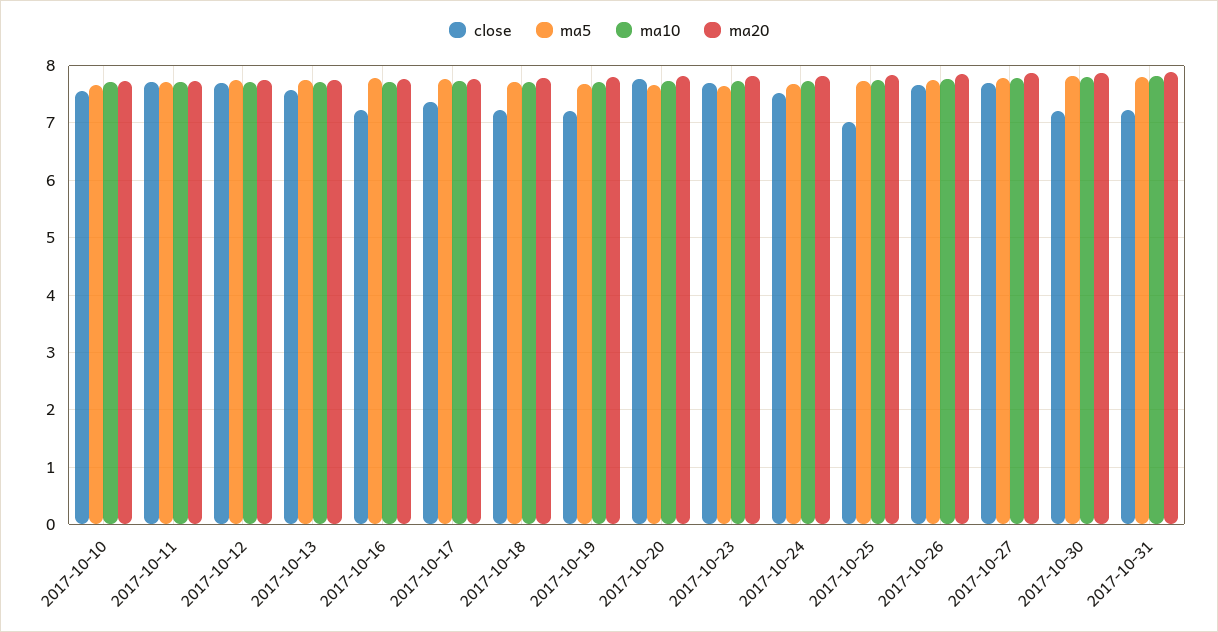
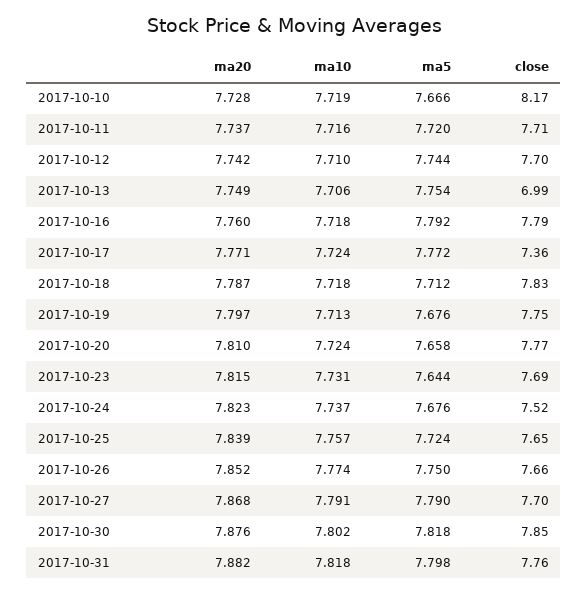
  {
    "close": {
-     "2017-10-10": 7.6,
+     "2017-10-10": 8.17,
      "2017-10-11": 7.71,
      "2017-10-12": 7.7,
-     "2017-10-13": 7.6,
+     "2017-10-13": 6.99,
-     "2017-10-16": 7.2,
+     "2017-10-16": 7.79,
      "2017-10-17": 7.36,
-     "2017-10-18": 7.2,
+     "2017-10-18": 7.83,
-     "2017-10-19": 7.2,
+     "2017-10-19": 7.75,
      "2017-10-20": 7.77,
      "2017-10-23": 7.69,
      "2017-10-24": 7.52,
-     "2017-10-25": 7,
+     "2017-10-25": 7.65,
      "2017-10-26": 7.66,
      "2017-10-27": 7.7,
-     "2017-10-30": 7.2,
+     "2017-10-30": 7.85,
-     "2017-10-31": 7.2
+     "2017-10-31": 7.76
    },
    "ma5": {
      "2017-10-10": 7.666,
      "2017-10-11": 7.72,
      "2017-10-12": 7.744,
      "2017-10-13": 7.754,
      "2017-10-16": 7.792,
      "2017-10-17": 7.772,
      "2017-10-18": 7.712,
      "2017-10-19": 7.676,
      "2017-10-20": 7.658,
      "2017-10-23": 7.644,
      "2017-10-24": 7.676,
      "2017-10-25": 7.724,
      "2017-10-26": 7.75,
      "2017-10-27": 7.79,
      "2017-10-30": 7.818,
      "2017-10-31": 7.798
    },
    "ma10": {
      "2017-10-10": 7.719,
      "2017-10-11": 7.716,
      "2017-10-12": 7.71,
      "2017-10-13": 7.706,
      "2017-10-16": 7.718,
      "2017-10-17": 7.724,
      "2017-10-18": 7.718,
      "2017-10-19": 7.713,
      "2017-10-20": 7.724,
      "2017-10-23": 7.731,
      "2017-10-24": 7.737,
      "2017-10-25": 7.757,
      "2017-10-26": 7.774,
      "2017-10-27": 7.791,
      "2017-10-30": 7.802,
      "2017-10-31": 7.818
    },
    "ma20": {
      "2017-10-10": 7.728,
      "2017-10-11": 7.737,
      "2017-10-12": 7.742,
      "2017-10-13": 7.749,
      "2017-10-16": 7.76,
      "2017-10-17": 7.771,
      "2017-10-18": 7.787,
      "2017-10-19": 7.797,
      "2017-10-20": 7.81,
      "2017-10-23": 7.815,
      "2017-10-24": 7.823,
      "2017-10-25": 7.839,
      "2017-10-26": 7.852,
      "2017-10-27": 7.868,
      "2017-10-30": 7.876,
      "2017-10-31": 7.882
    }
  }

